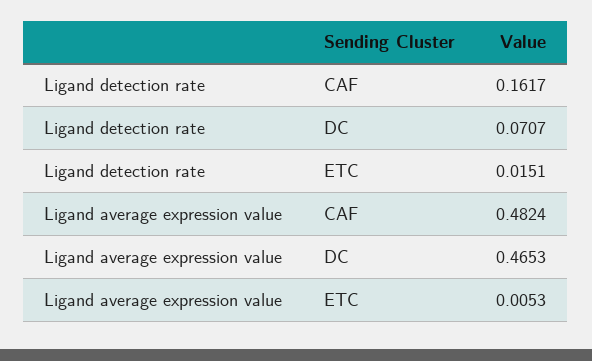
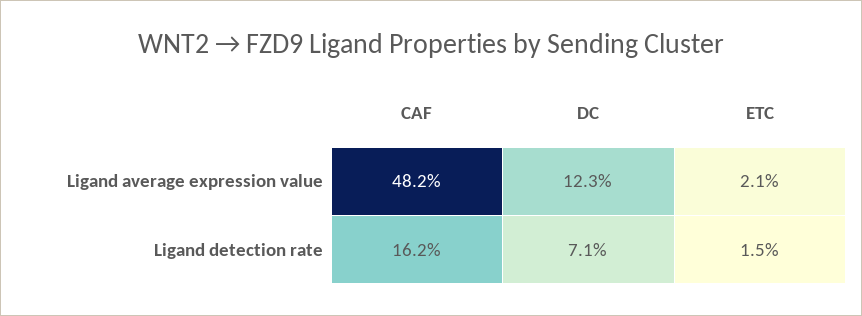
  {
    "Ligand detection rate": {
      "CAF": 0.1617,
      "DC": 0.0707,
      "ETC": 0.0151
    },
    "Ligand average expression value": {
      "CAF": 0.4824,
-     "DC": 0.4653,
+     "DC": 0.123,
-     "ETC": 0.0053
+     "ETC": 0.021
    }
  }

